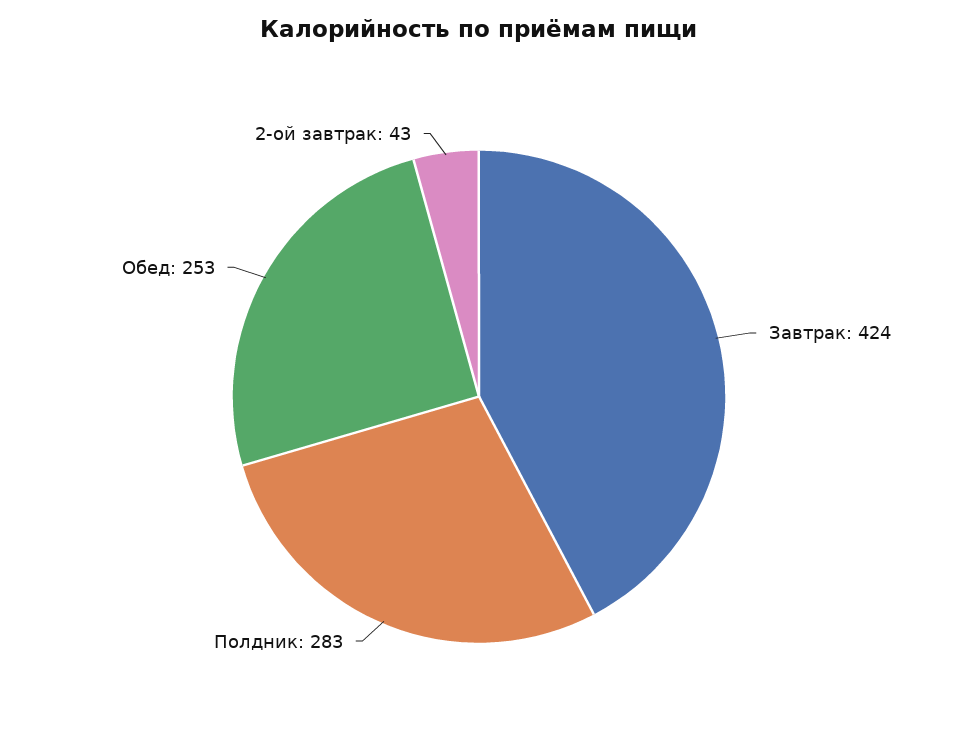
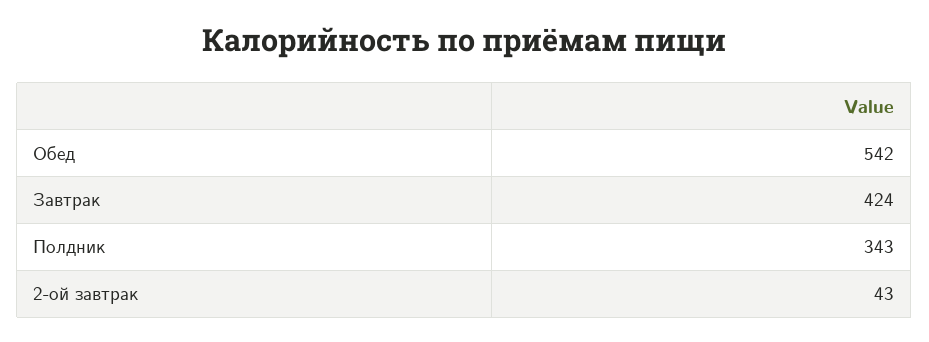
  {
    "Завтрак": 424,
-   "Полдник": 283,
+   "Полдник": 343,
-   "Обед": 253,
+   "Обед": 542,
    "2-ой завтрак": 43
  }

